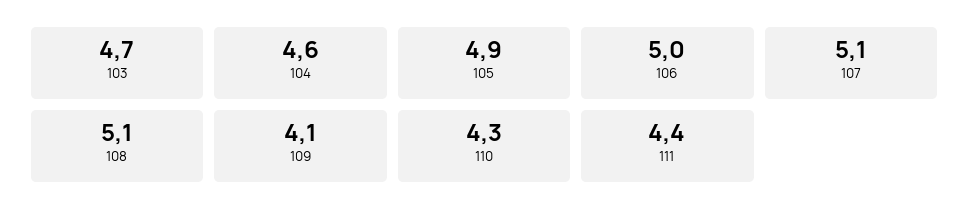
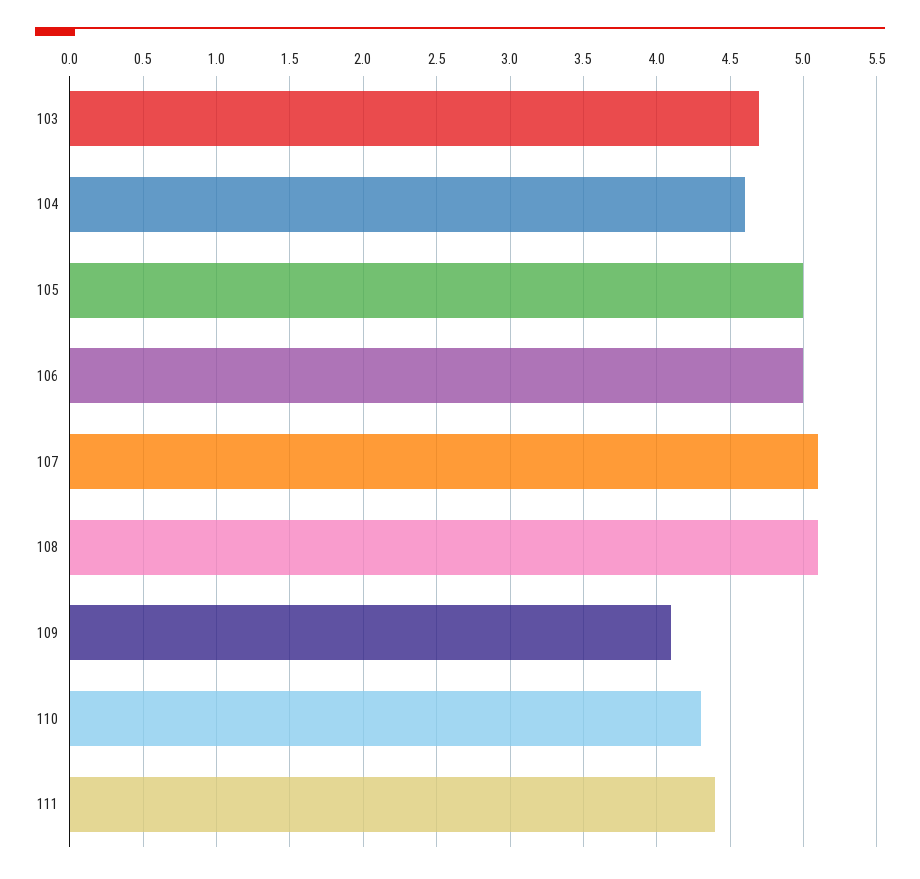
  {
    "103": 4.7,
    "104": 4.6,
-   "105": 4.9,
+   "105": 5,
    "106": 5,
    "107": 5.1,
    "108": 5.1,
    "109": 4.1,
    "110": 4.3,
    "111": 4.4
  }

